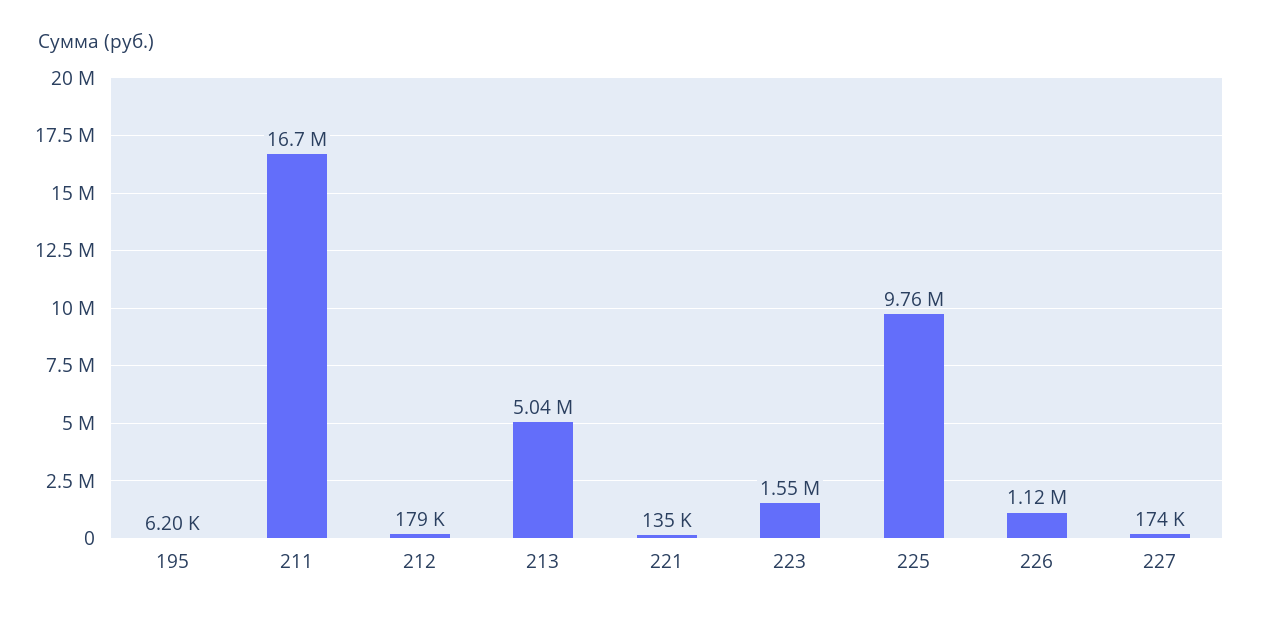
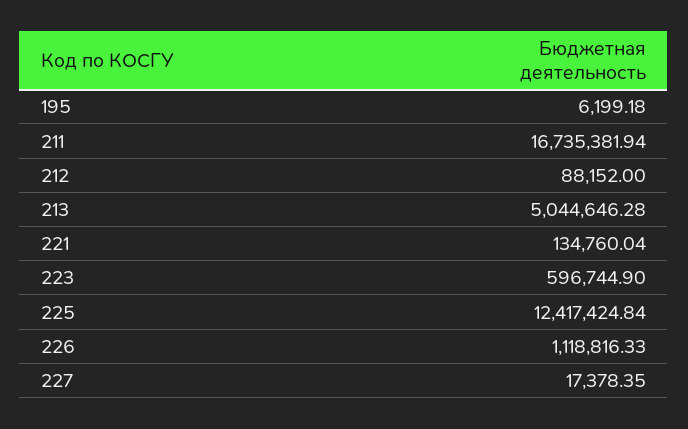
  {
    "195": 6199.18,
    "211": 16735381.94,
-   "212": 179000,
+   "212": 88152,
    "213": 5044646.28,
    "221": 134760.04,
-   "223": 1550000,
+   "223": 596744.9,
-   "225": 9760000,
+   "225": 12417424.84,
    "226": 1118816.33,
-   "227": 174000
+   "227": 17378.35
  }

